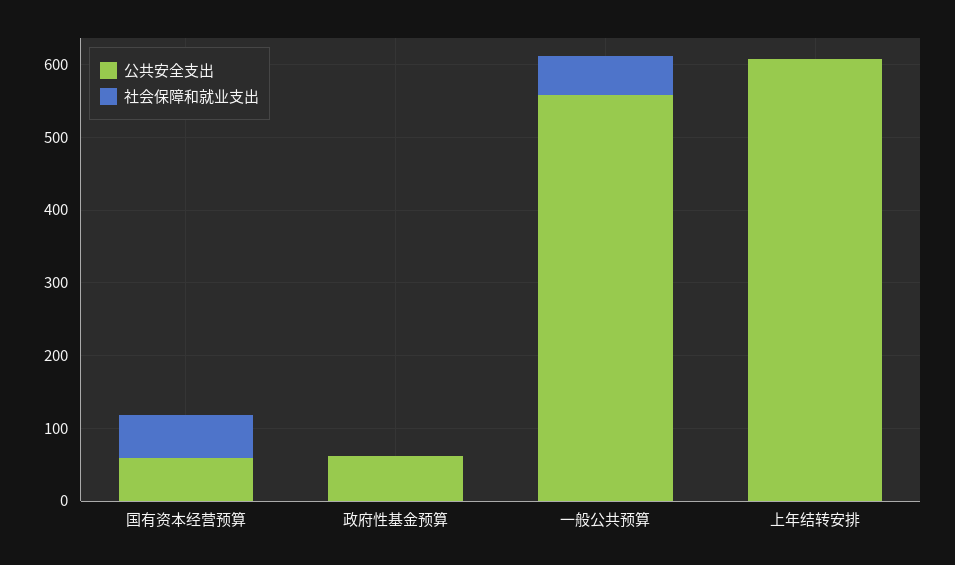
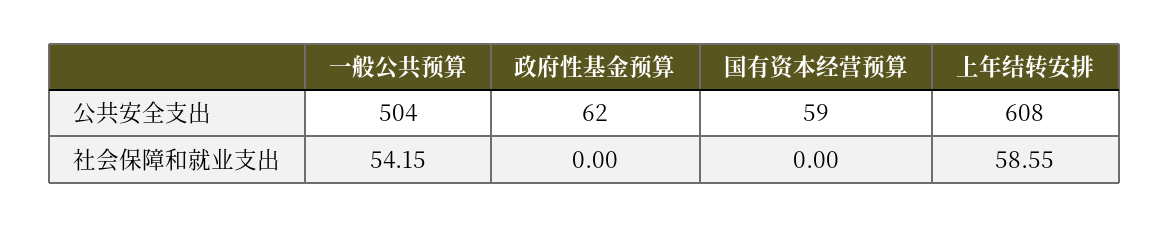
  {
    "公共安全支出": {
      "国有资本经营预算": 59,
      "政府性基金预算": 62,
-     "一般公共预算": 560,
+     "一般公共预算": 504,
      "上年结转安排": 608
    },
    "社会保障和就业支出": {
-     "国有资本经营预算": 60,
+     "国有资本经营预算": 0,
      "政府性基金预算": 0,
      "一般公共预算": 54.15,
-     "上年结转安排": 0
+     "上年结转安排": 58.55
    }
  }

